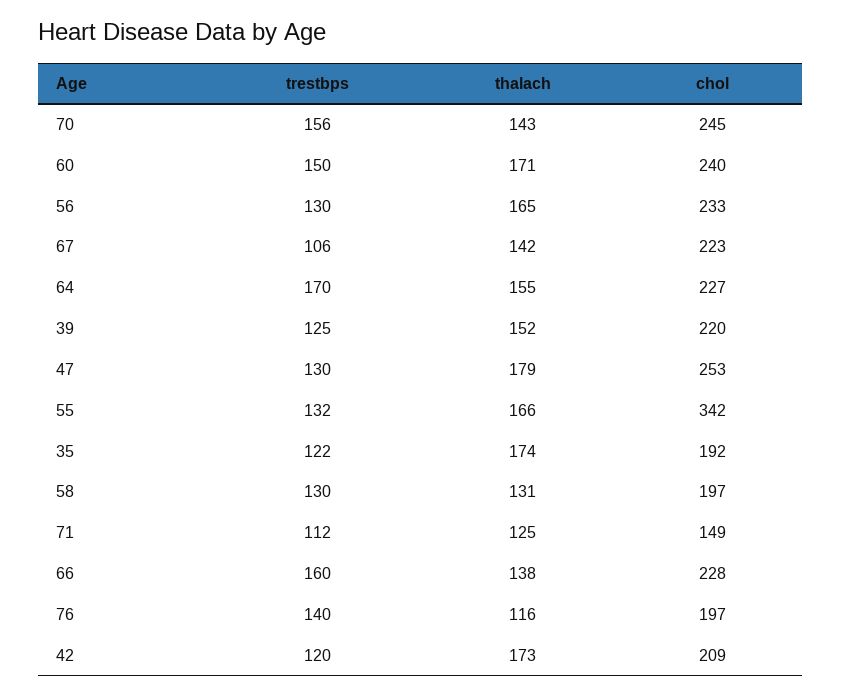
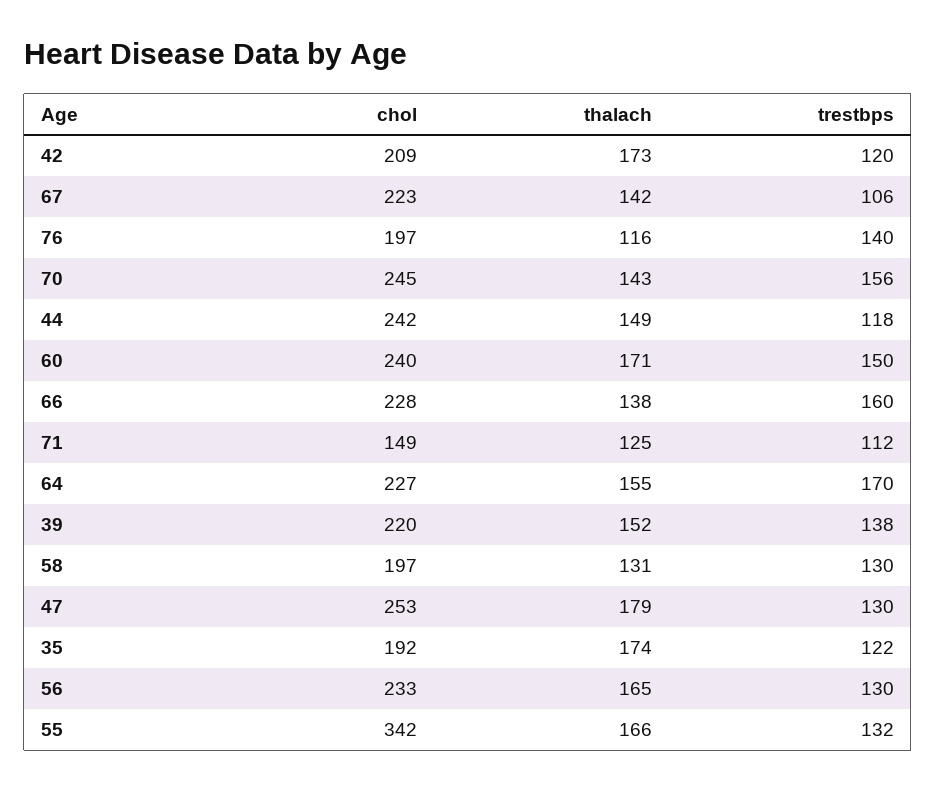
  {
    "trestbps": {
      "70": 156,
      "60": 150,
      "56": 130,
      "67": 106,
      "64": 170,
-     "39": 125,
+     "39": 138,
      "47": 130,
      "55": 132,
      "35": 122,
      "58": 130,
      "71": 112,
      "66": 160,
      "76": 140,
-     "42": 120
+     "42": 120,
+     "44": 118
    },
    "thalach": {
      "70": 143,
      "60": 171,
      "56": 165,
      "67": 142,
      "64": 155,
      "39": 152,
      "47": 179,
      "55": 166,
      "35": 174,
      "58": 131,
      "71": 125,
      "66": 138,
      "76": 116,
-     "42": 173
+     "42": 173,
+     "44": 149
    },
    "chol": {
      "70": 245,
      "60": 240,
      "56": 233,
      "67": 223,
      "64": 227,
      "39": 220,
      "47": 253,
      "55": 342,
      "35": 192,
      "58": 197,
      "71": 149,
      "66": 228,
      "76": 197,
-     "42": 209
+     "42": 209,
+     "44": 242
    }
  }

